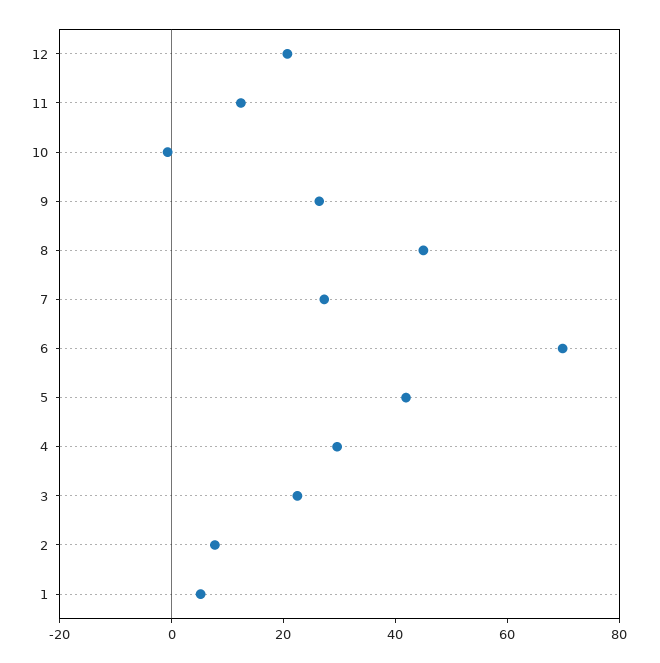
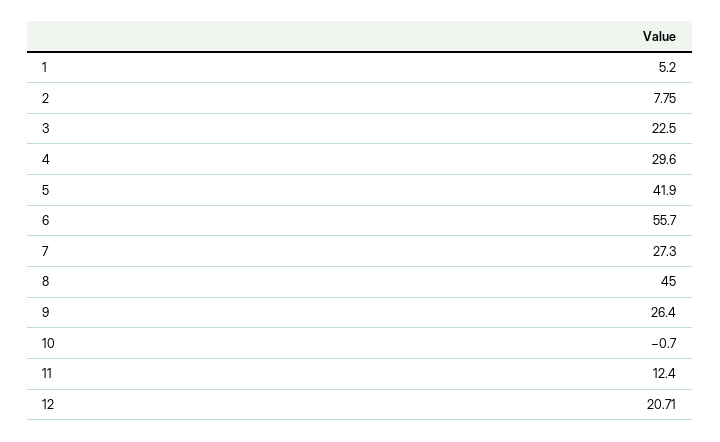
  {
    "12": 20.71,
    "11": 12.4,
    "10": -0.7,
    "9": 26.4,
    "8": 45,
    "7": 27.3,
-   "6": 70,
+   "6": 55.7,
    "5": 41.9,
    "4": 29.6,
    "3": 22.5,
    "2": 7.75,
    "1": 5.2
  }

